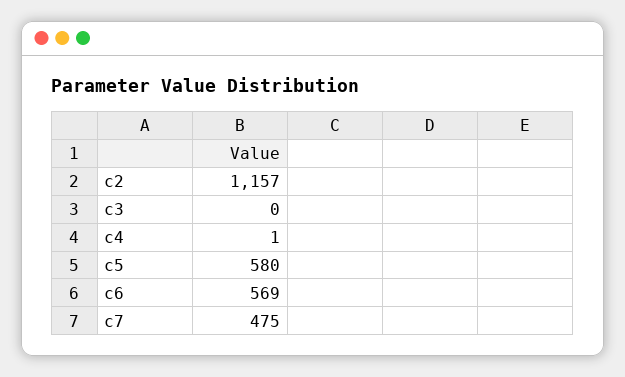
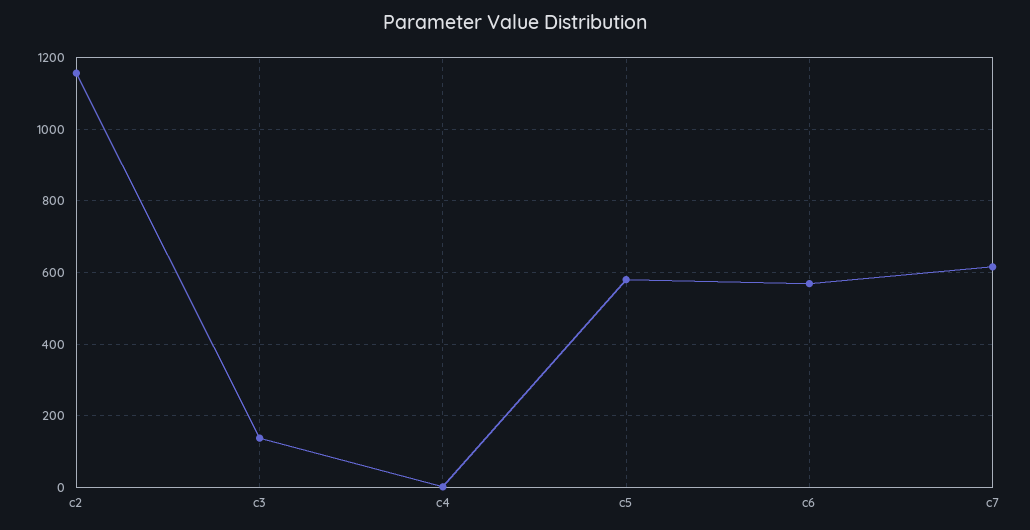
  {
    "c2": 1157,
-   "c3": 0,
+   "c3": 140,
    "c4": 1,
    "c5": 580,
    "c6": 569,
-   "c7": 475
+   "c7": 620
  }

